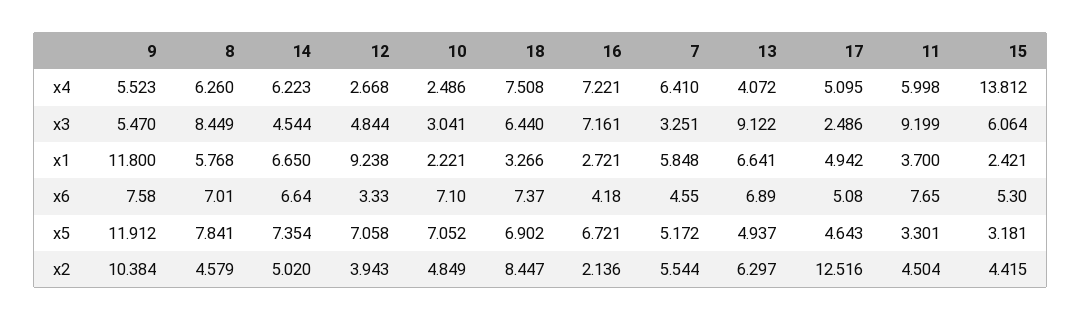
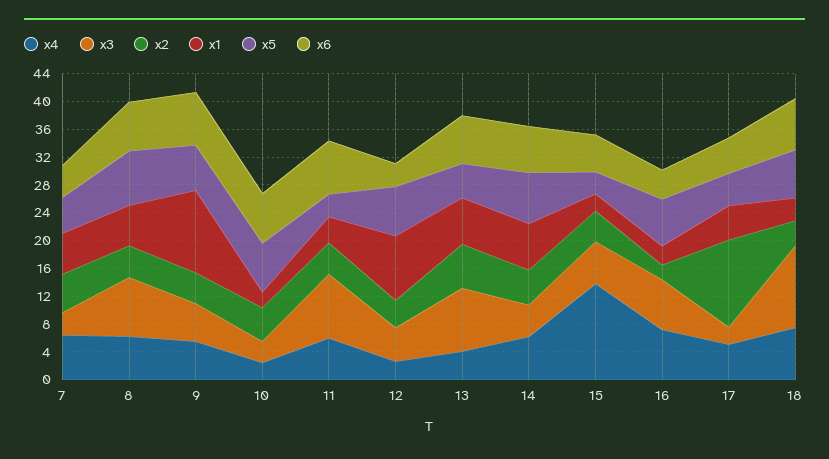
  {
    "x4": {
      "9": 5.523,
      "8": 6.26,
      "14": 6.223,
      "12": 2.668,
      "10": 2.486,
      "18": 7.508,
      "16": 7.221,
      "7": 6.41,
      "13": 4.072,
      "17": 5.095,
      "11": 5.998,
      "15": 13.812
    },
    "x3": {
      "9": 5.47,
      "8": 8.449,
      "14": 4.544,
      "12": 4.844,
      "10": 3.041,
-     "18": 6.44,
+     "18": 12,
      "16": 7.161,
      "7": 3.251,
      "13": 9.122,
      "17": 2.486,
      "11": 9.199,
      "15": 6.064
    },
    "x1": {
      "9": 11.8,
      "8": 5.768,
      "14": 6.65,
      "12": 9.238,
      "10": 2.221,
      "18": 3.266,
      "16": 2.721,
      "7": 5.848,
      "13": 6.641,
      "17": 4.942,
      "11": 3.7,
      "15": 2.421
    },
    "x6": {
      "9": 7.58,
      "8": 7.01,
      "14": 6.64,
      "12": 3.33,
      "10": 7.1,
      "18": 7.37,
      "16": 4.18,
      "7": 4.55,
      "13": 6.89,
      "17": 5.08,
      "11": 7.65,
      "15": 5.3
    },
    "x5": {
-     "9": 11.912,
+     "9": 6,
      "8": 7.841,
      "14": 7.354,
      "12": 7.058,
      "10": 7.052,
      "18": 6.902,
      "16": 6.721,
      "7": 5.172,
      "13": 4.937,
      "17": 4.643,
      "11": 3.301,
      "15": 3.181
    },
    "x2": {
-     "9": 10.384,
+     "9": 4,
      "8": 4.579,
      "14": 5.02,
      "12": 3.943,
      "10": 4.849,
-     "18": 8.447,
+     "18": 4,
      "16": 2.136,
      "7": 5.544,
      "13": 6.297,
      "17": 12.516,
      "11": 4.504,
      "15": 4.415
    }
  }

